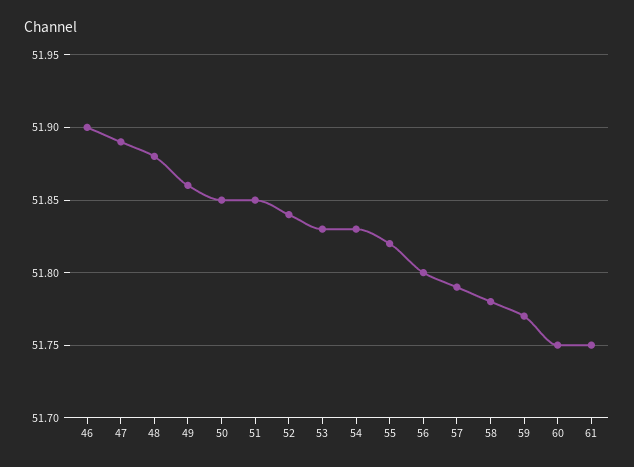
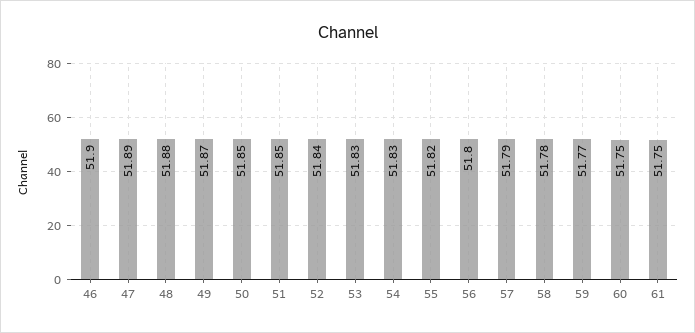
  {
    "46": 51.9,
    "47": 51.89,
    "48": 51.88,
-   "49": 51.86,
+   "49": 51.87,
    "50": 51.85,
    "51": 51.85,
    "52": 51.84,
    "53": 51.83,
    "54": 51.83,
    "55": 51.82,
    "56": 51.8,
    "57": 51.79,
    "58": 51.78,
    "59": 51.77,
    "60": 51.75,
    "61": 51.75
  }

